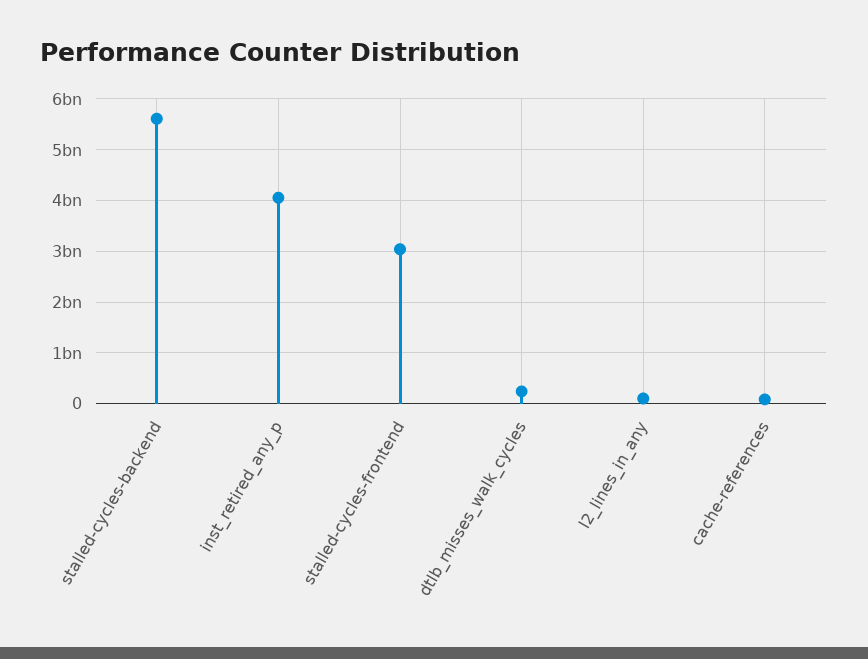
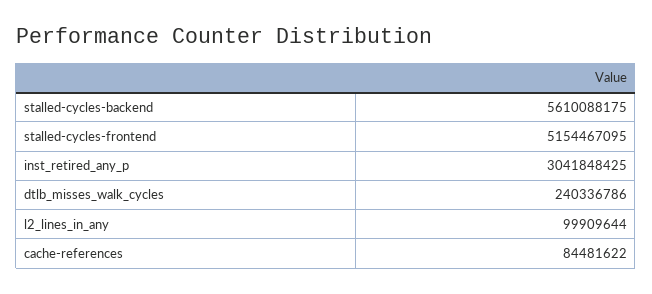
  {
    "stalled-cycles-backend": 5610088175,
-   "inst_retired_any_p": 4000000000,
+   "inst_retired_any_p": 3041848425,
-   "stalled-cycles-frontend": 3000000000,
+   "stalled-cycles-frontend": 5154467095,
    "dtlb_misses_walk_cycles": 240336786,
    "l2_lines_in_any": 99909644,
    "cache-references": 84481622
  }

